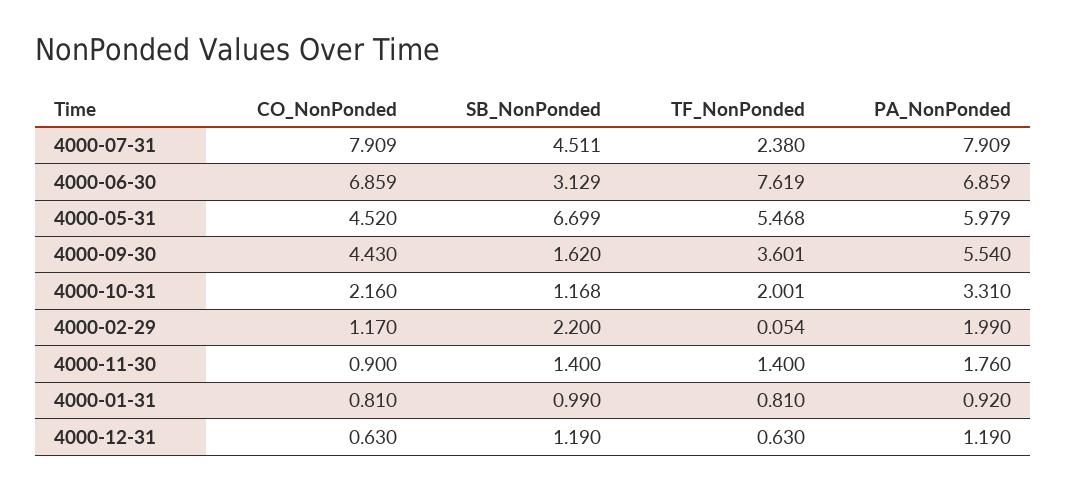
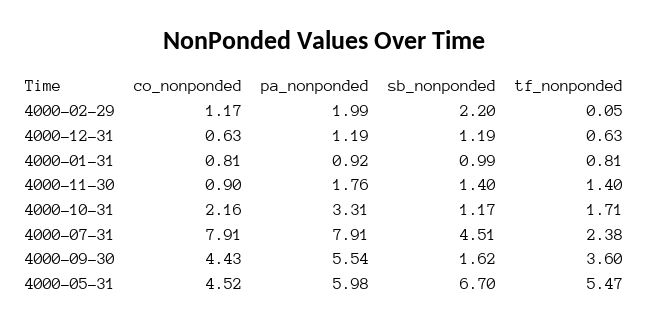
  {
    "CO_NonPonded": {
      "4000-07-31": 7.909,
-     "4000-06-30": 6.859,
      "4000-05-31": 4.52,
      "4000-09-30": 4.43,
      "4000-10-31": 2.16,
      "4000-02-29": 1.17,
      "4000-11-30": 0.9,
      "4000-01-31": 0.81,
      "4000-12-31": 0.63
    },
    "SB_NonPonded": {
      "4000-07-31": 4.511,
-     "4000-06-30": 3.129,
      "4000-05-31": 6.699,
      "4000-09-30": 1.62,
      "4000-10-31": 1.168,
      "4000-02-29": 2.2,
      "4000-11-30": 1.4,
      "4000-01-31": 0.99,
      "4000-12-31": 1.19
    },
    "TF_NonPonded": {
      "4000-07-31": 2.38,
-     "4000-06-30": 7.619,
      "4000-05-31": 5.468,
      "4000-09-30": 3.601,
-     "4000-10-31": 2.001,
+     "4000-10-31": 1.71,
      "4000-02-29": 0.054,
      "4000-11-30": 1.4,
      "4000-01-31": 0.81,
      "4000-12-31": 0.63
    },
    "PA_NonPonded": {
      "4000-07-31": 7.909,
-     "4000-06-30": 6.859,
      "4000-05-31": 5.979,
      "4000-09-30": 5.54,
      "4000-10-31": 3.31,
      "4000-02-29": 1.99,
      "4000-11-30": 1.76,
      "4000-01-31": 0.92,
      "4000-12-31": 1.19
    }
  }

